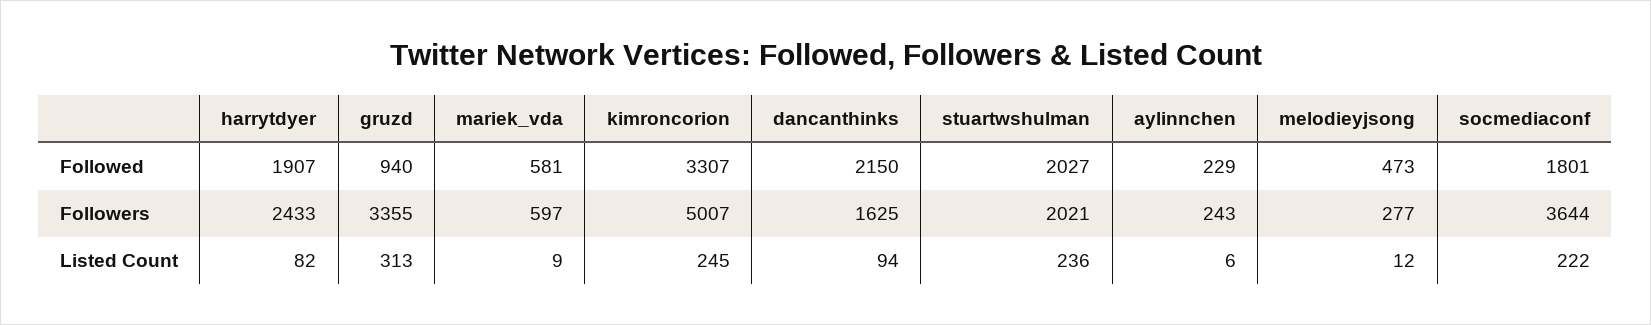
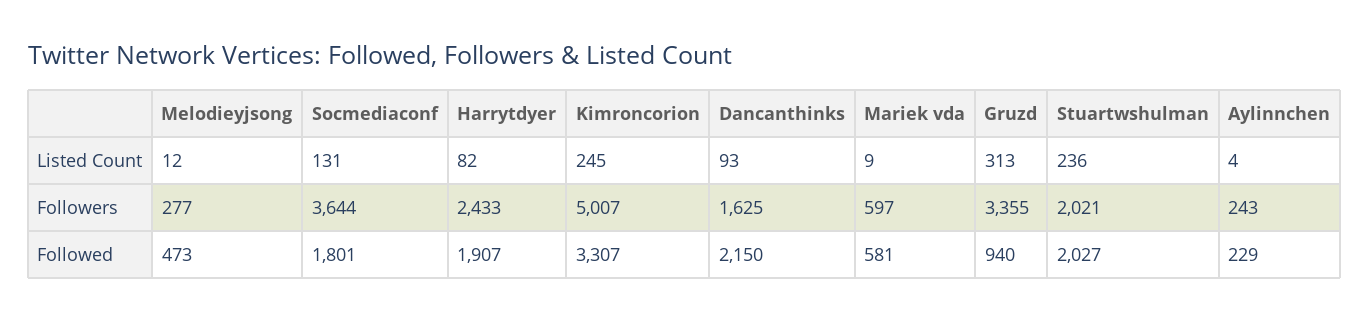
  {
    "harrytdyer": {
      "Followed": 1907,
      "Followers": 2433,
      "Listed Count": 82
    },
    "gruzd": {
      "Followed": 940,
      "Followers": 3355,
      "Listed Count": 313
    },
    "mariek_vda": {
      "Followed": 581,
      "Followers": 597,
      "Listed Count": 9
    },
    "kimroncorion": {
      "Followed": 3307,
      "Followers": 5007,
      "Listed Count": 245
    },
    "dancanthinks": {
      "Followed": 2150,
      "Followers": 1625,
-     "Listed Count": 94
+     "Listed Count": 93
    },
    "stuartwshulman": {
      "Followed": 2027,
      "Followers": 2021,
      "Listed Count": 236
    },
    "aylinnchen": {
      "Followed": 229,
      "Followers": 243,
-     "Listed Count": 6
+     "Listed Count": 4
    },
    "melodieyjsong": {
      "Followed": 473,
      "Followers": 277,
      "Listed Count": 12
    },
    "socmediaconf": {
      "Followed": 1801,
      "Followers": 3644,
-     "Listed Count": 222
+     "Listed Count": 131
    }
  }

